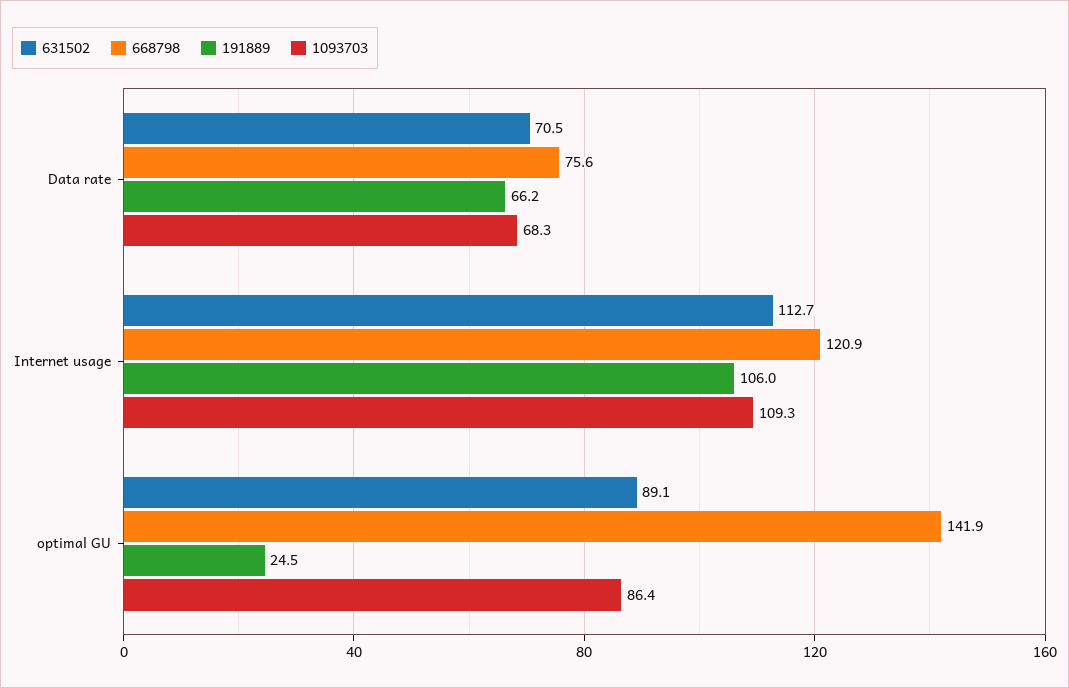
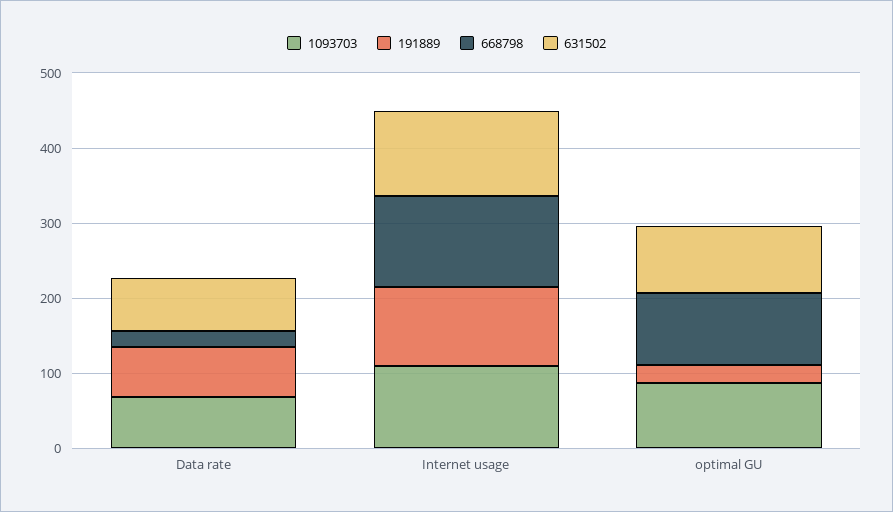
  {
    "631502": {
      "Data rate": 70.5,
      "Internet usage": 112.7,
      "optimal GU": 89.1
    },
    "668798": {
-     "Data rate": 75.6,
+     "Data rate": 20,
      "Internet usage": 120.9,
-     "optimal GU": 141.9
+     "optimal GU": 100
    },
    "191889": {
      "Data rate": 66.2,
      "Internet usage": 106,
      "optimal GU": 24.5
    },
    "1093703": {
      "Data rate": 68.3,
      "Internet usage": 109.3,
      "optimal GU": 86.4
    }
  }

